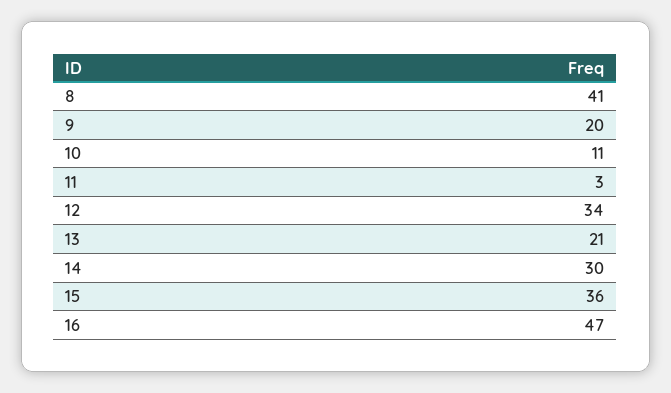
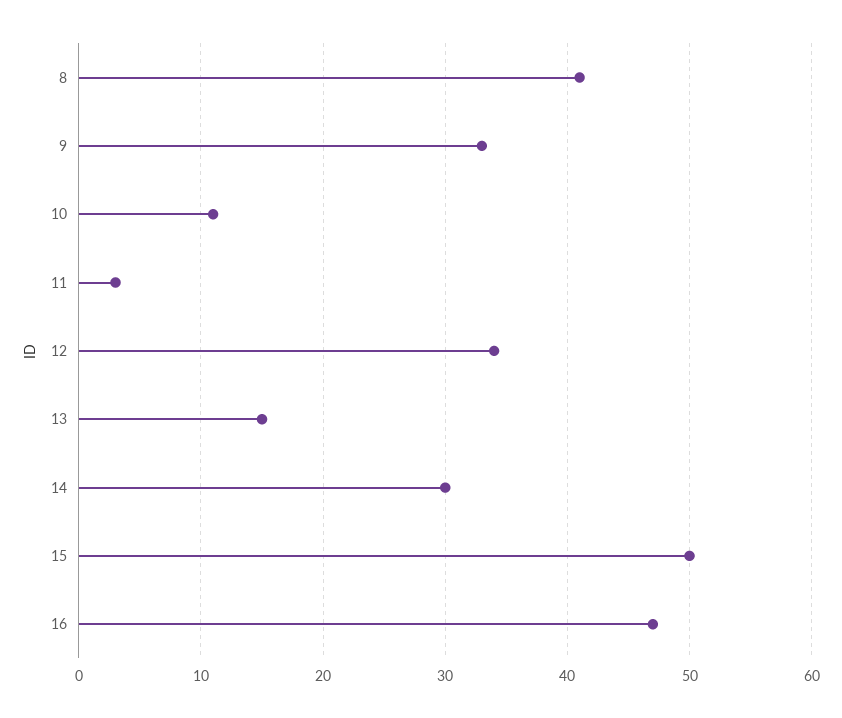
  {
    "8": 41,
-   "9": 20,
+   "9": 33,
    "10": 11,
    "11": 3,
    "12": 34,
-   "13": 21,
+   "13": 15,
    "14": 30,
-   "15": 36,
+   "15": 50,
    "16": 47
  }

